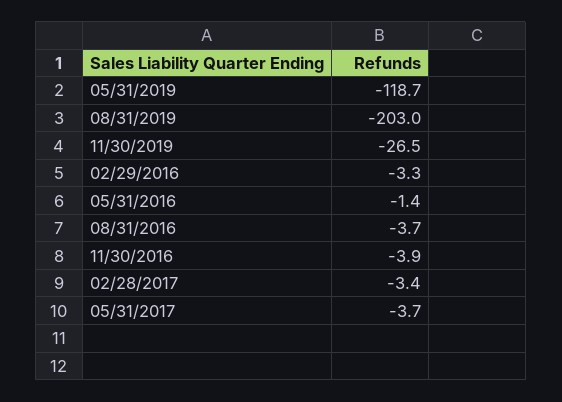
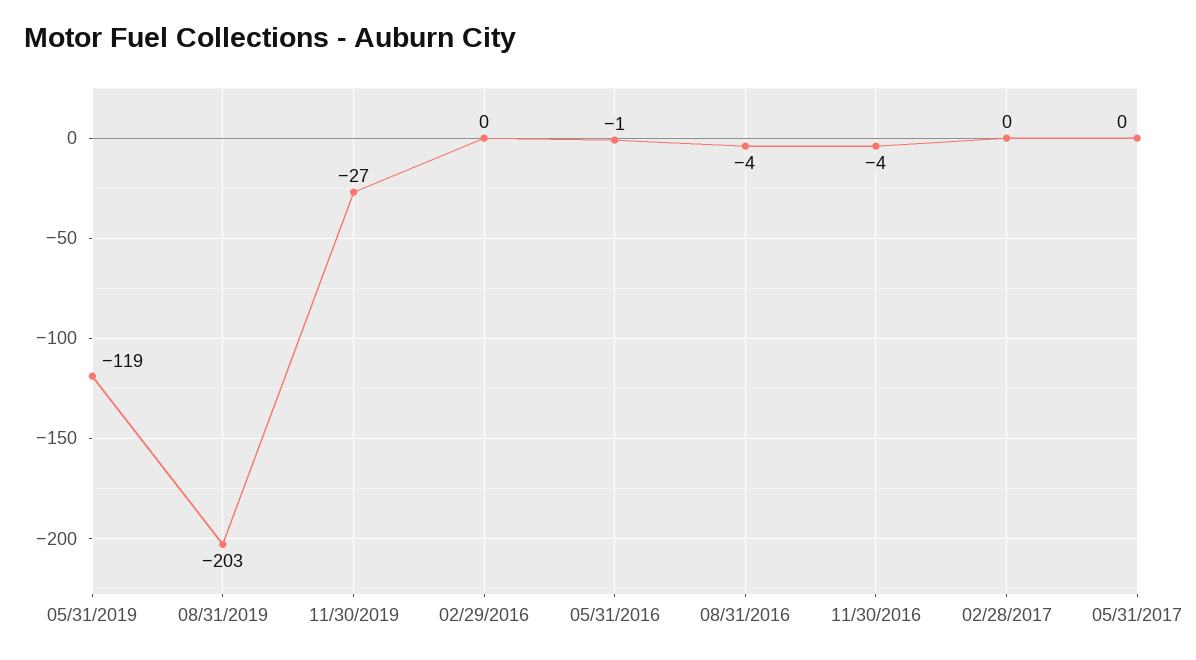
  {
    "05/31/2019": -118.7,
    "08/31/2019": -203,
    "11/30/2019": -26.5,
-   "02/29/2016": -3.3,
+   "02/29/2016": 0,
    "05/31/2016": -1.4,
    "08/31/2016": -3.7,
    "11/30/2016": -3.9,
-   "02/28/2017": -3.4,
+   "02/28/2017": 0,
-   "05/31/2017": -3.7
+   "05/31/2017": 0
  }

